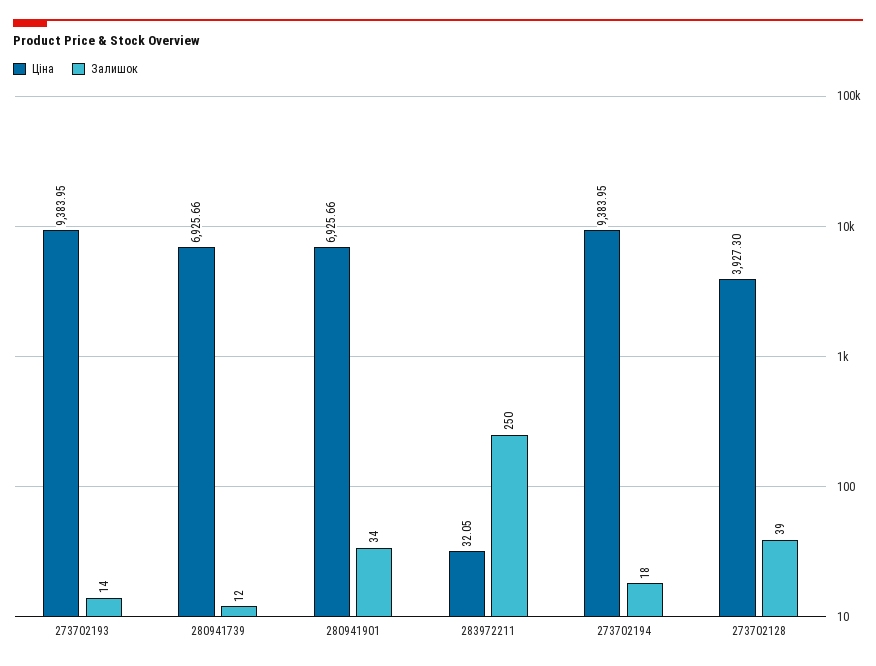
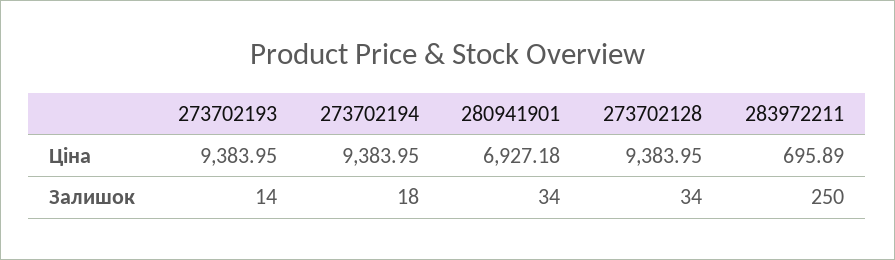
  {
    "Ціна": {
      "273702193": 9383.95,
-     "280941739": 6925.66,
-     "280941901": 6925.66,
+     "280941901": 6927.18,
-     "283972211": 32.05,
+     "283972211": 695.89,
      "273702194": 9383.95,
-     "273702128": 3927.3
+     "273702128": 9383.95
    },
    "Залишок": {
      "273702193": 14,
-     "280941739": 12,
      "280941901": 34,
      "283972211": 250,
      "273702194": 18,
-     "273702128": 39
+     "273702128": 34
    }
  }

